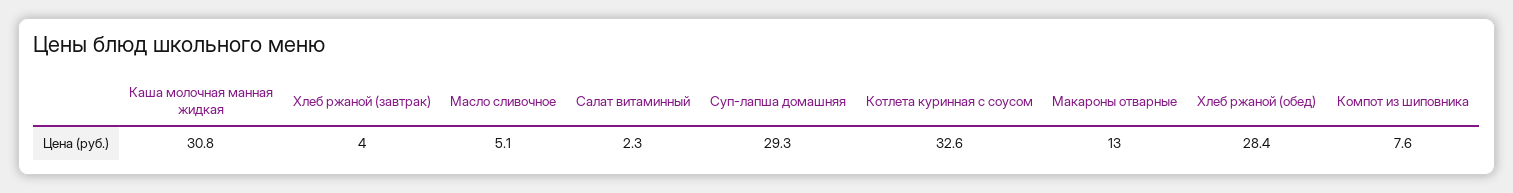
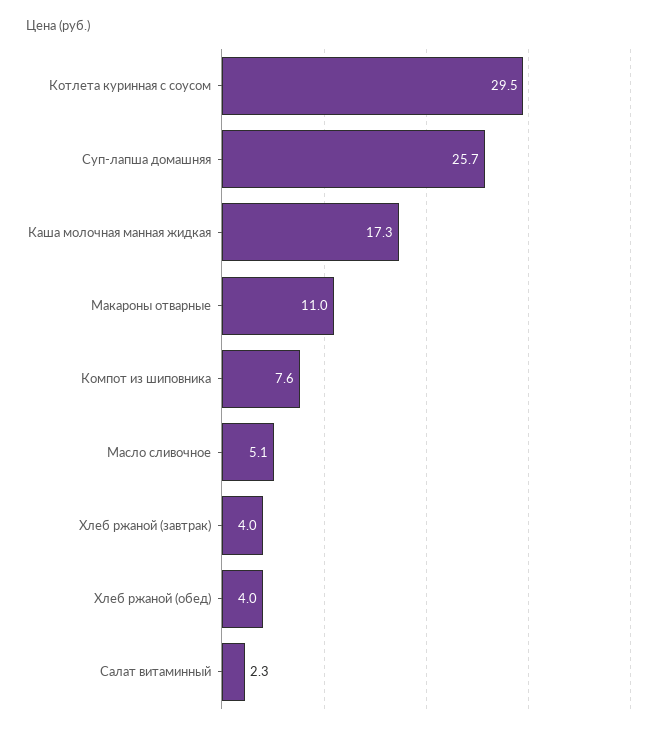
  {
-   "Каша молочная манная жидкая": 30.8,
+   "Каша молочная манная жидкая": 17.3,
    "Хлеб ржаной (завтрак)": 4,
    "Масло сливочное": 5.1,
    "Салат витаминный": 2.3,
-   "Суп-лапша домашняя": 29.3,
+   "Суп-лапша домашняя": 25.7,
-   "Котлета куринная с соусом": 32.6,
+   "Котлета куринная с соусом": 29.5,
-   "Макароны отварные": 13,
+   "Макароны отварные": 11,
-   "Хлеб ржаной (обед)": 28.4,
+   "Хлеб ржаной (обед)": 4,
    "Компот из шиповника": 7.6
  }

